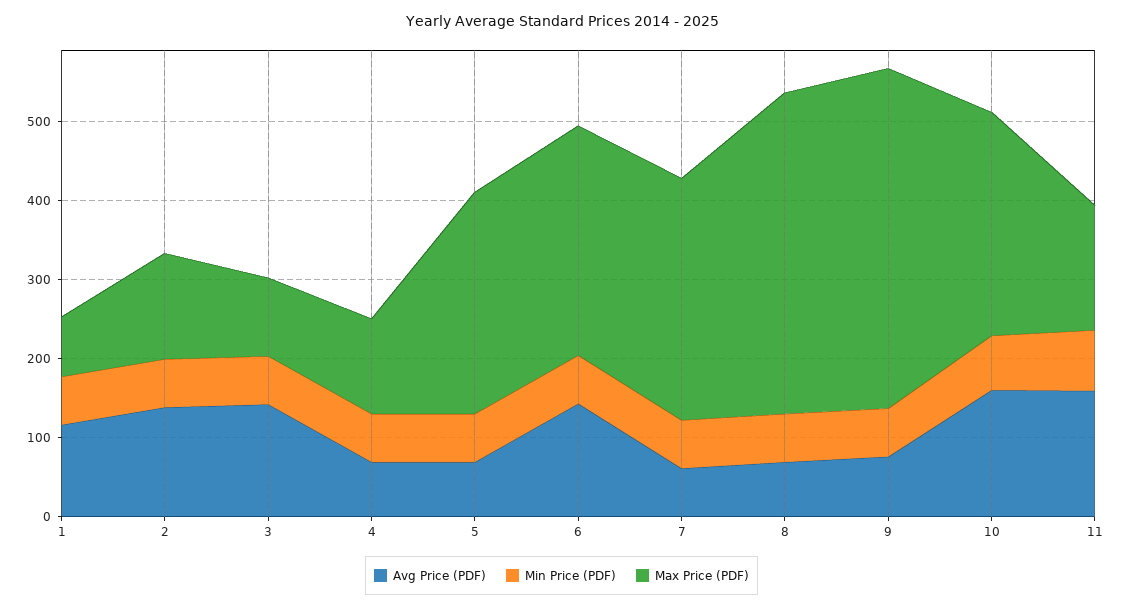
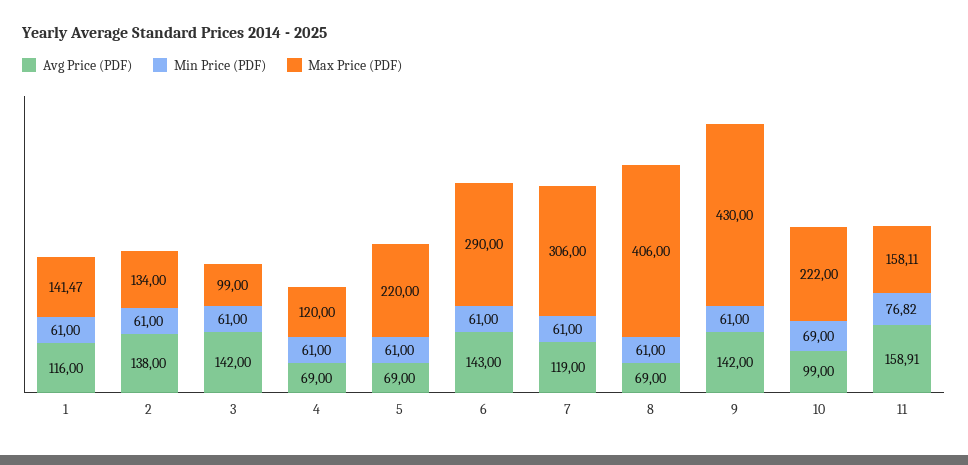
  {
    "Avg Price (PDF)": {
      "1": 116,
      "2": 138,
      "3": 142,
      "4": 69,
      "5": 69,
      "6": 143,
-     "7": 60,
+     "7": 119,
      "8": 69,
-     "9": 80,
+     "9": 142,
-     "10": 160,
+     "10": 99,
      "11": 158.91
    },
    "Min Price (PDF)": {
      "1": 61,
      "2": 61,
      "3": 61,
      "4": 61,
      "5": 61,
      "6": 61,
      "7": 61,
      "8": 61,
      "9": 61,
      "10": 69,
      "11": 76.82
    },
    "Max Price (PDF)": {
-     "1": 80,
+     "1": 141.47,
      "2": 134,
      "3": 99,
      "4": 120,
-     "5": 280,
+     "5": 220,
      "6": 290,
      "7": 306,
      "8": 406,
      "9": 430,
-     "10": 280,
+     "10": 222,
      "11": 158.11
    }
  }

